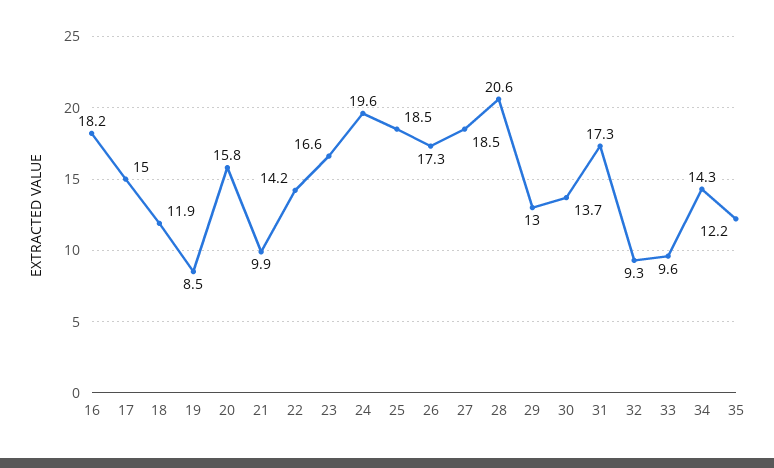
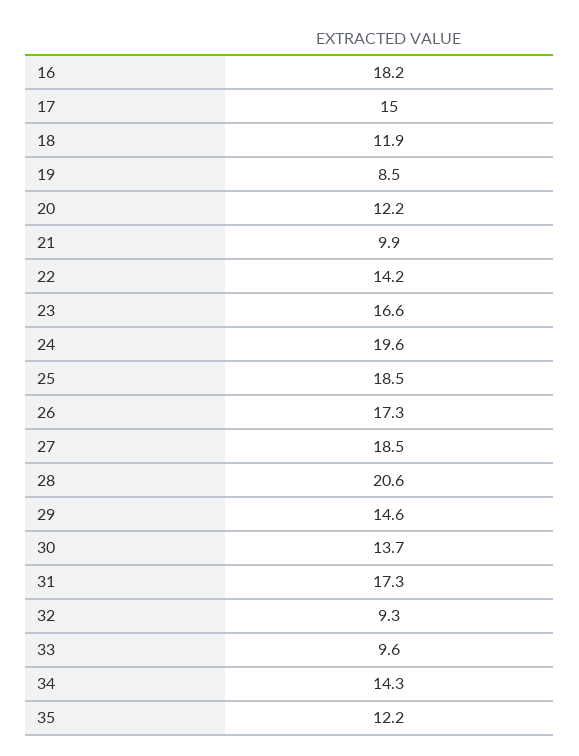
  {
    "16": 18.2,
    "17": 15,
    "18": 11.9,
    "19": 8.5,
-   "20": 15.8,
+   "20": 12.2,
    "21": 9.9,
    "22": 14.2,
    "23": 16.6,
    "24": 19.6,
    "25": 18.5,
    "26": 17.3,
    "27": 18.5,
    "28": 20.6,
-   "29": 13,
+   "29": 14.6,
    "30": 13.7,
    "31": 17.3,
    "32": 9.3,
    "33": 9.6,
    "34": 14.3,
    "35": 12.2
  }

